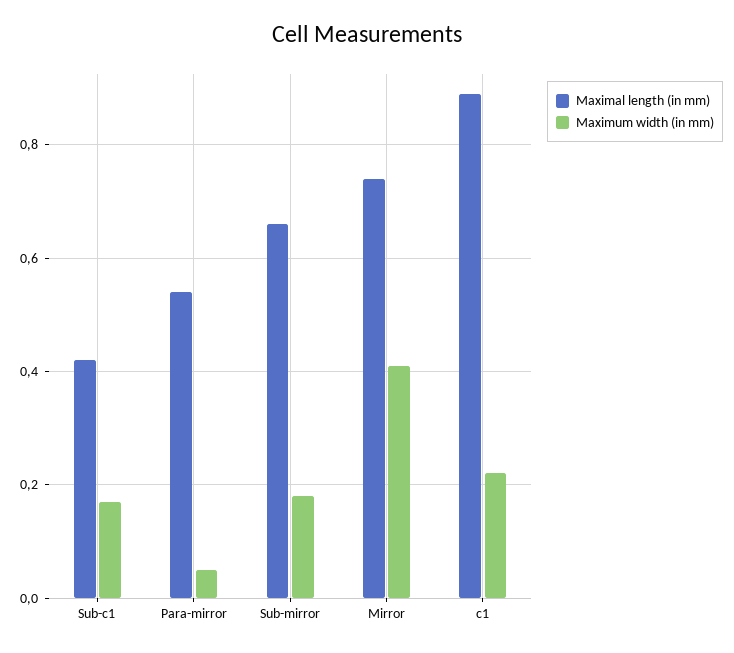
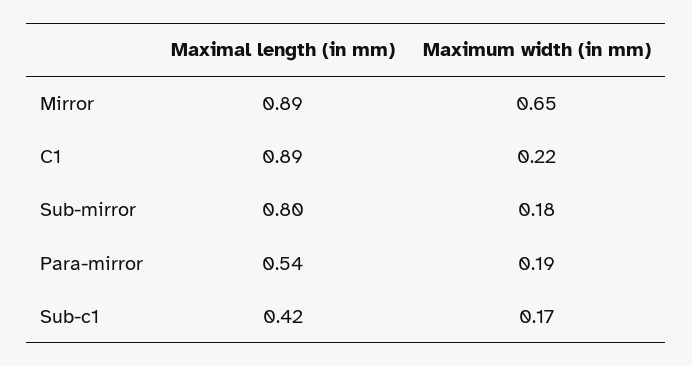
  {
    "Maximal length (in mm)": {
      "Sub-c1": 0.42,
      "Para-mirror": 0.54,
-     "Sub-mirror": 0.65,
+     "Sub-mirror": 0.8,
-     "Mirror": 0.75,
+     "Mirror": 0.89,
      "c1": 0.89
    },
    "Maximum width (in mm)": {
      "Sub-c1": 0.17,
-     "Para-mirror": 0.05,
+     "Para-mirror": 0.19,
      "Sub-mirror": 0.18,
-     "Mirror": 0.4,
+     "Mirror": 0.65,
      "c1": 0.22
    }
  }

